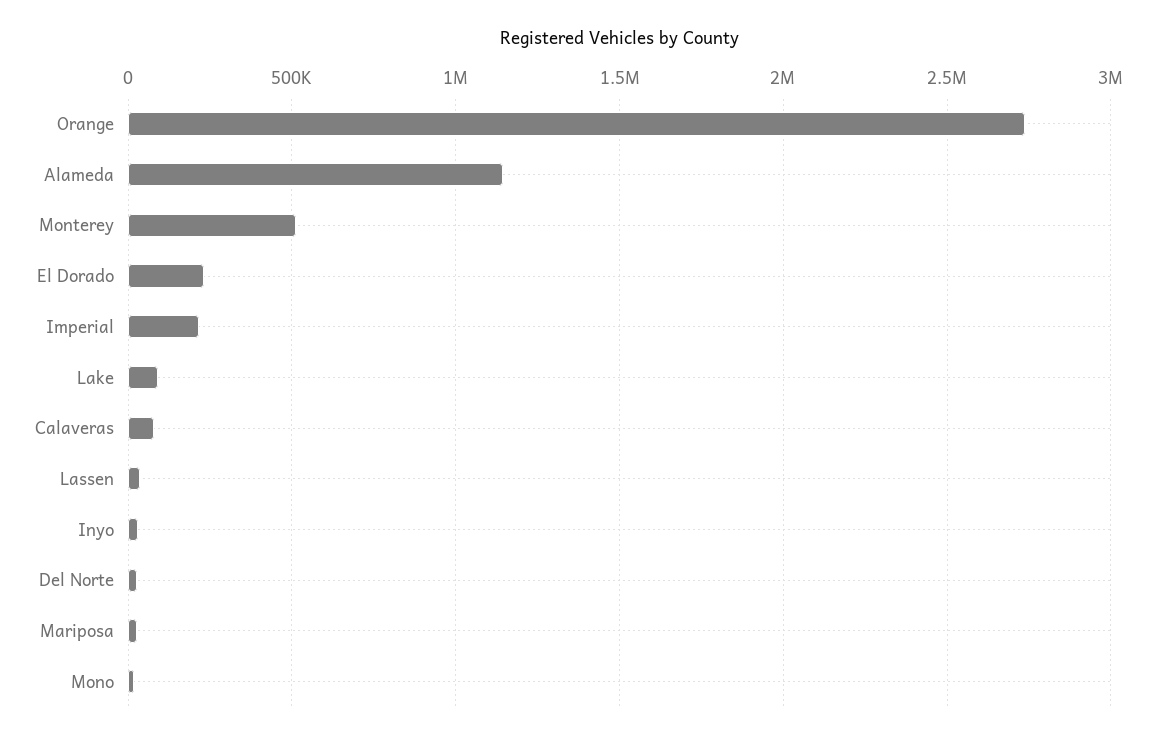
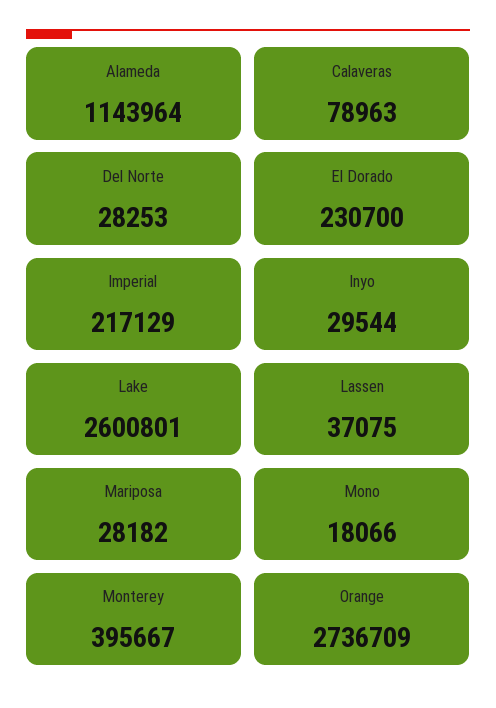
  {
    "Orange": 2736709,
    "Alameda": 1143964,
-   "Monterey": 500000,
+   "Monterey": 395667,
    "El Dorado": 230700,
    "Imperial": 217129,
-   "Lake": 100000,
+   "Lake": 2600801,
    "Calaveras": 78963,
    "Lassen": 37075,
    "Inyo": 29544,
    "Del Norte": 28253,
    "Mariposa": 28182,
    "Mono": 18066
  }

